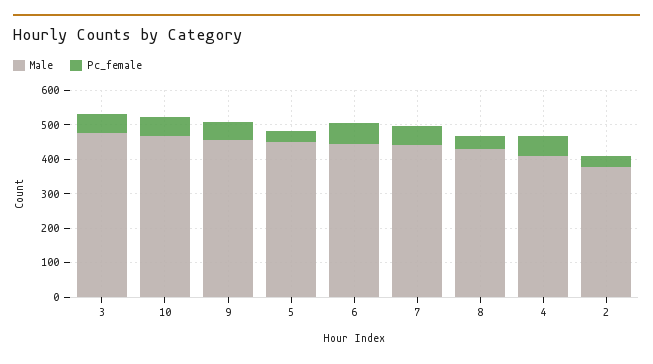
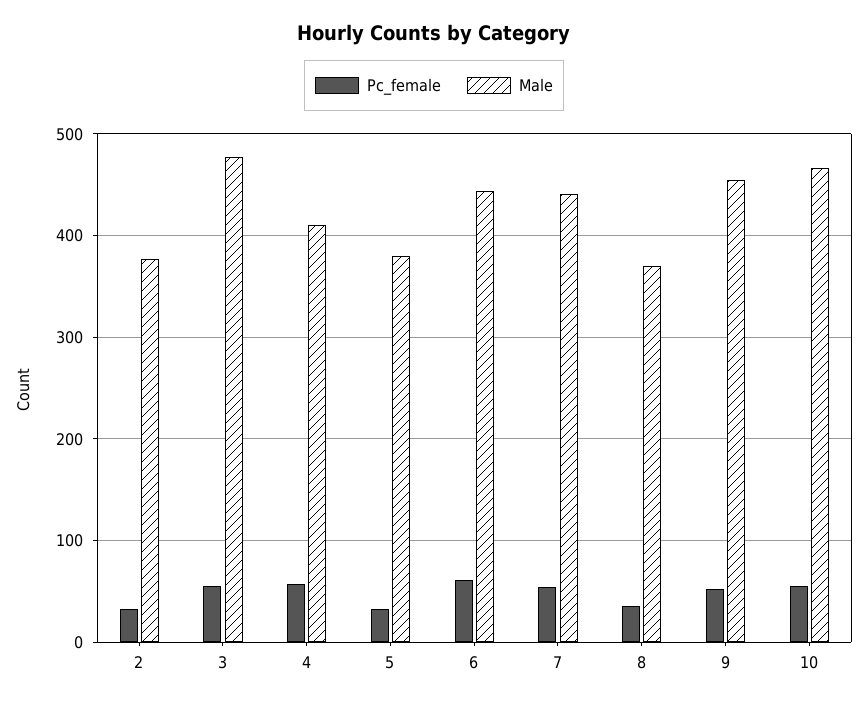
  {
    "Male": {
      "3": 480,
      "10": 470,
      "9": 460,
-     "5": 450,
+     "5": 380,
      "6": 440,
      "7": 440,
-     "8": 425,
+     "8": 370,
      "4": 410,
      "2": 380
    },
    "Pc_female": {
      "3": 60,
      "10": 60,
      "9": 50,
      "5": 30,
      "6": 60,
      "7": 50,
      "8": 40,
      "4": 60,
      "2": 30
    }
  }

